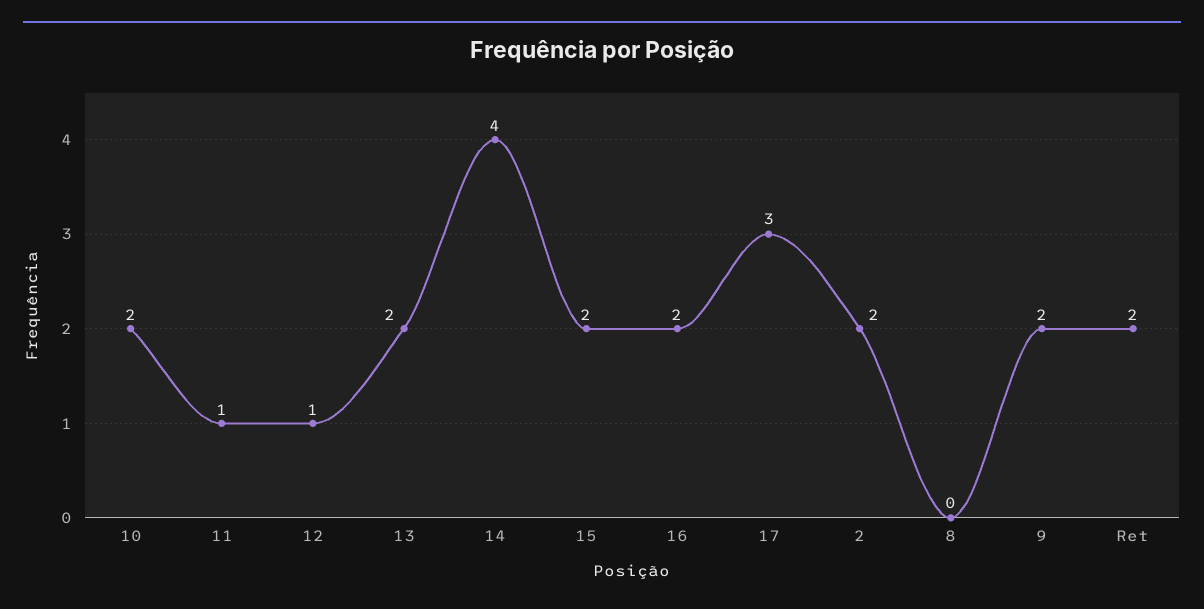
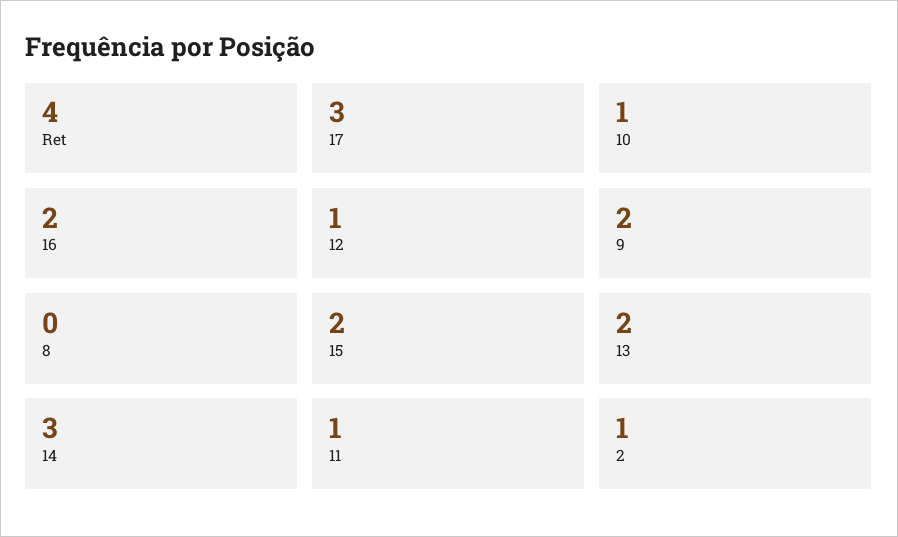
  {
-   "10": 2,
+   "10": 1,
    "11": 1,
    "12": 1,
    "13": 2,
-   "14": 4,
+   "14": 3,
    "15": 2,
    "16": 2,
    "17": 3,
-   "2": 2,
+   "2": 1,
    "8": 0,
    "9": 2,
-   "Ret": 2
+   "Ret": 4
  }

